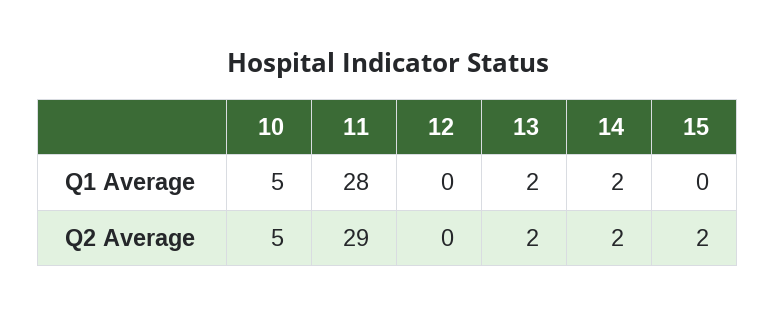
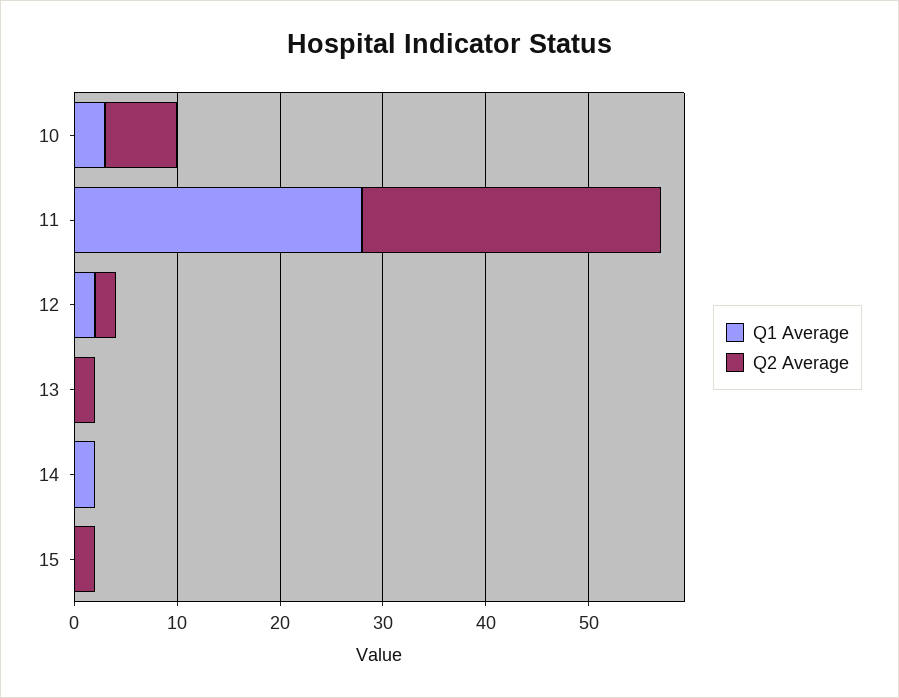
  {
    "Q1 Average": {
-     "10": 5,
+     "10": 3,
      "11": 28,
-     "12": 0,
+     "12": 2,
-     "13": 2,
+     "13": 0,
      "14": 2,
      "15": 0
    },
    "Q2 Average": {
-     "10": 5,
+     "10": 7,
      "11": 29,
-     "12": 0,
+     "12": 2,
      "13": 2,
-     "14": 2,
+     "14": 0,
      "15": 2
    }
  }

